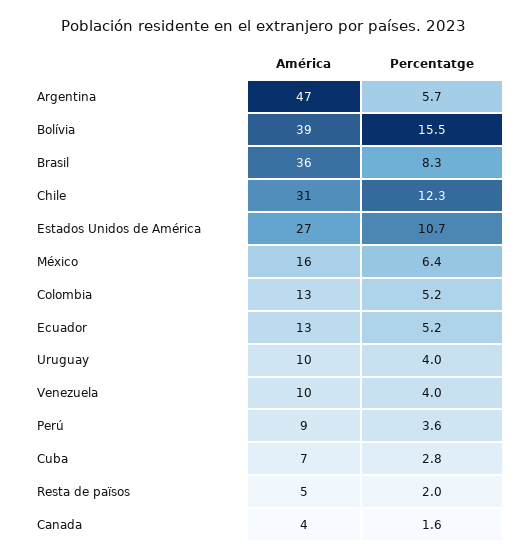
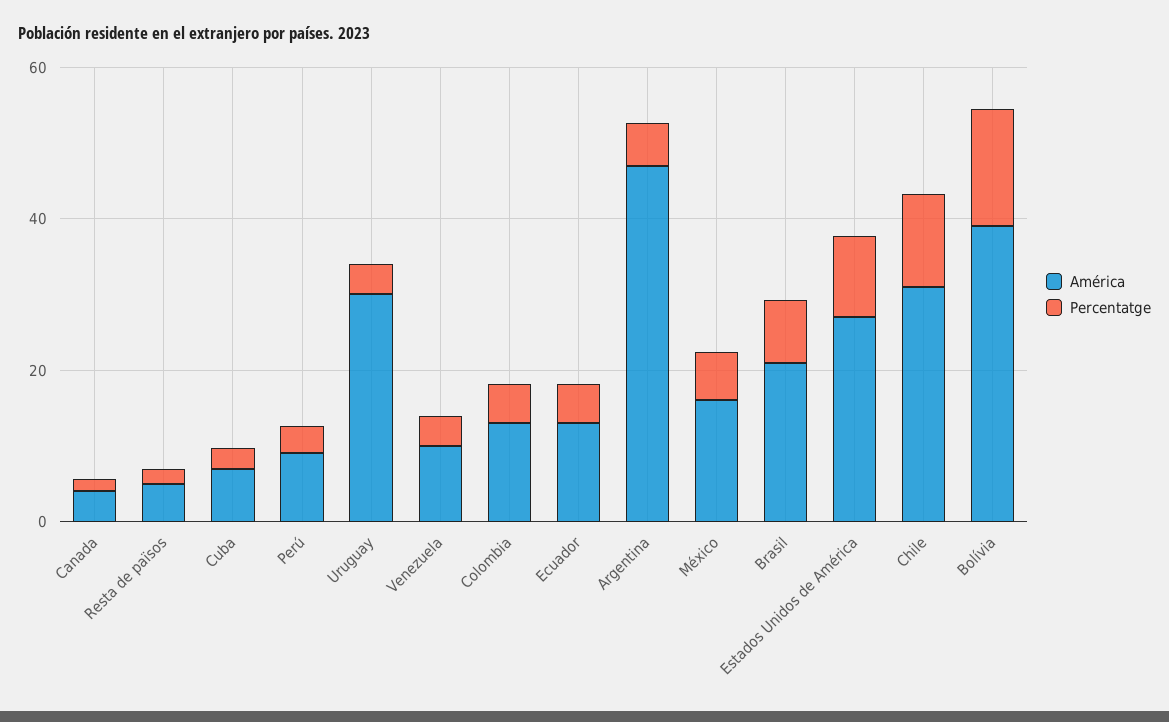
  {
    "América": {
      "Argentina": 47,
      "Bolívia": 39,
-     "Brasil": 36,
+     "Brasil": 20,
      "Chile": 31,
      "Estados Unidos de América": 27,
      "México": 16,
      "Colombia": 13,
      "Ecuador": 13,
-     "Uruguay": 10,
+     "Uruguay": 30,
      "Venezuela": 10,
      "Perú": 9,
      "Cuba": 7,
      "Resta de països": 5,
      "Canada": 4
    },
    "Percentatge": {
      "Argentina": 5.7,
      "Bolívia": 15.5,
      "Brasil": 8.3,
      "Chile": 12.3,
      "Estados Unidos de América": 10.7,
      "México": 6.4,
      "Colombia": 5.2,
      "Ecuador": 5.2,
      "Uruguay": 4,
      "Venezuela": 4,
      "Perú": 3.6,
      "Cuba": 2.8,
      "Resta de països": 2,
      "Canada": 1.6
    }
  }

